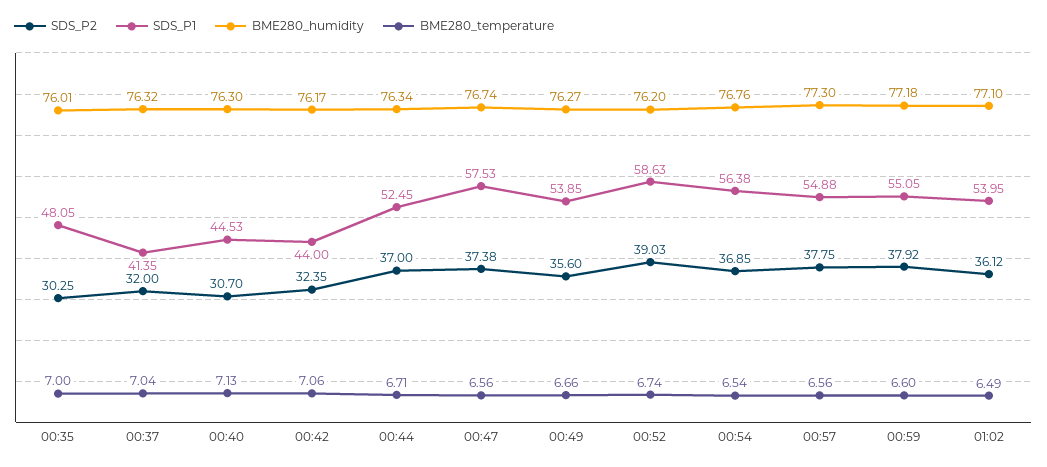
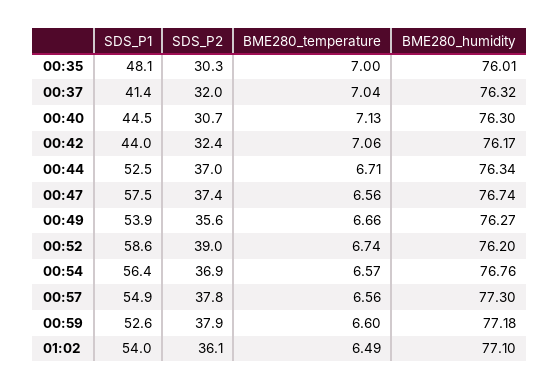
  {
    "SDS_P2": {
      "00:35": 30.25,
      "00:37": 32,
      "00:40": 30.7,
      "00:42": 32.35,
      "00:44": 37,
      "00:47": 37.38,
      "00:49": 35.6,
      "00:52": 39.03,
      "00:54": 36.85,
      "00:57": 37.75,
      "00:59": 37.92,
      "01:02": 36.12
    },
    "SDS_P1": {
      "00:35": 48.05,
      "00:37": 41.35,
      "00:40": 44.53,
      "00:42": 44,
      "00:44": 52.45,
      "00:47": 57.53,
      "00:49": 53.85,
      "00:52": 58.63,
      "00:54": 56.38,
      "00:57": 54.88,
-     "00:59": 55.05,
+     "00:59": 52.6,
      "01:02": 53.95
    },
    "BME280_humidity": {
      "00:35": 76.01,
      "00:37": 76.32,
      "00:40": 76.3,
      "00:42": 76.17,
      "00:44": 76.34,
      "00:47": 76.74,
      "00:49": 76.27,
      "00:52": 76.2,
      "00:54": 76.76,
      "00:57": 77.3,
      "00:59": 77.18,
      "01:02": 77.1
    },
    "BME280_temperature": {
      "00:35": 7,
      "00:37": 7.04,
      "00:40": 7.13,
      "00:42": 7.06,
      "00:44": 6.71,
      "00:47": 6.56,
      "00:49": 6.66,
      "00:52": 6.74,
-     "00:54": 6.54,
+     "00:54": 6.57,
      "00:57": 6.56,
      "00:59": 6.6,
      "01:02": 6.49
    }
  }

